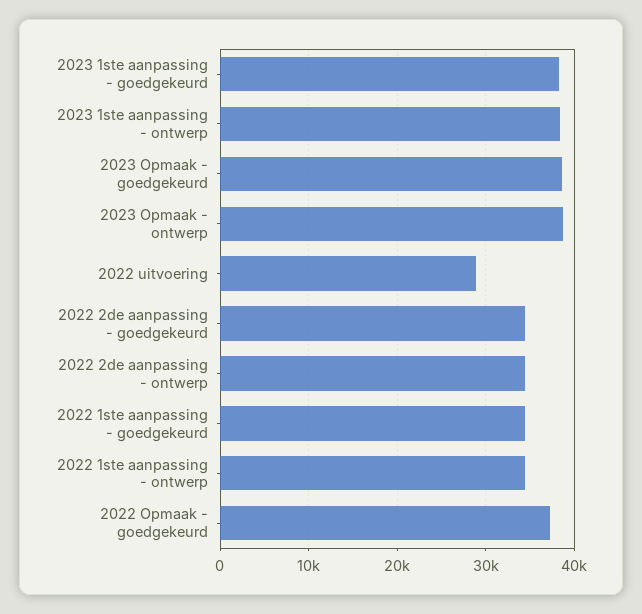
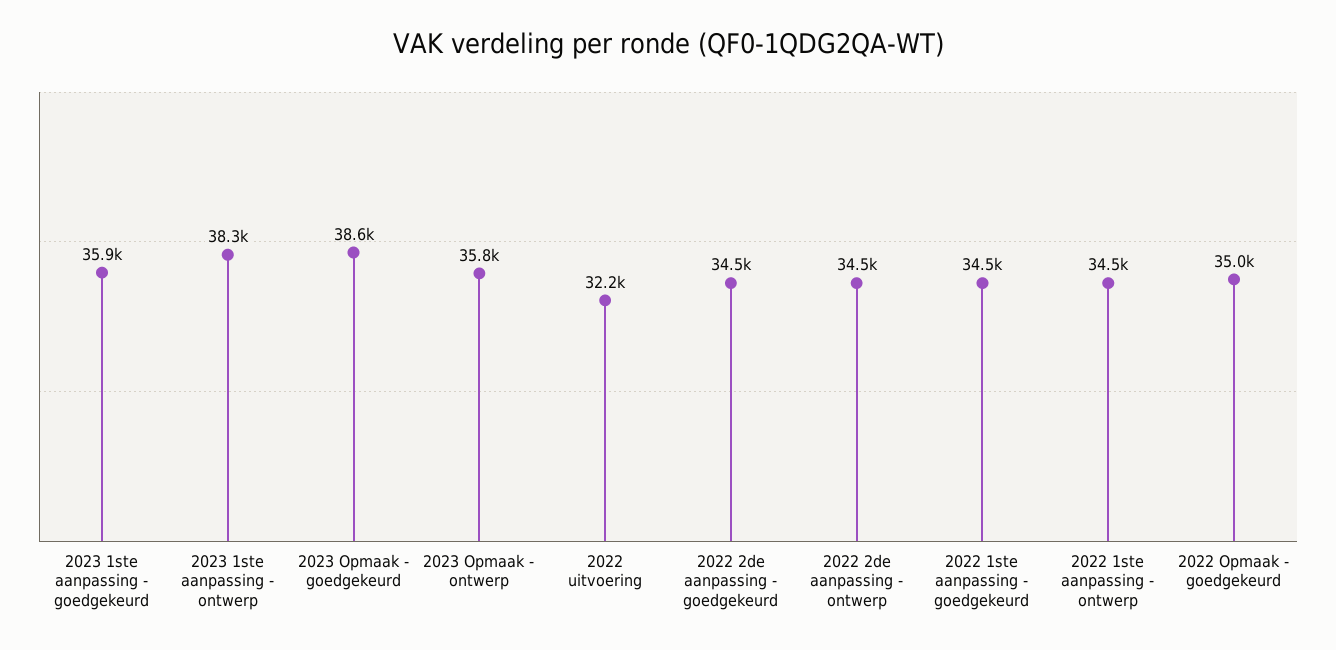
  {
-   "2023 1ste aanpassing - goedgekeurd": 38000,
+   "2023 1ste aanpassing - goedgekeurd": 35900,
    "2023 1ste aanpassing - ontwerp": 38300,
    "2023 Opmaak - goedgekeurd": 38600,
-   "2023 Opmaak - ontwerp": 39000,
+   "2023 Opmaak - ontwerp": 35800,
-   "2022 uitvoering": 29000,
+   "2022 uitvoering": 32200,
    "2022 2de aanpassing - goedgekeurd": 34500,
    "2022 2de aanpassing - ontwerp": 34500,
    "2022 1ste aanpassing - goedgekeurd": 34500,
    "2022 1ste aanpassing - ontwerp": 34500,
-   "2022 Opmaak - goedgekeurd": 37000
+   "2022 Opmaak - goedgekeurd": 35000
  }

